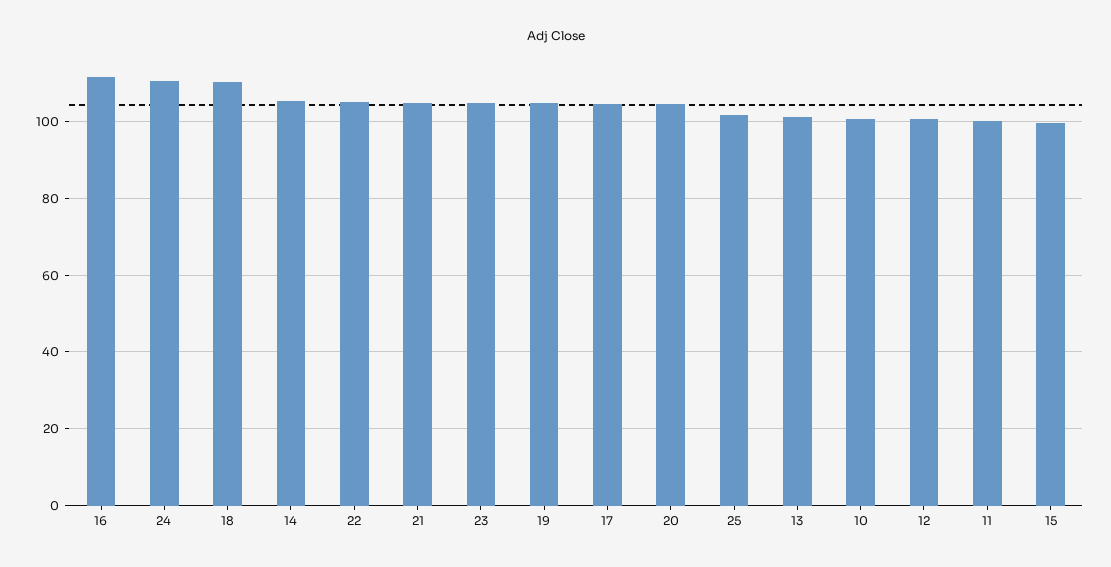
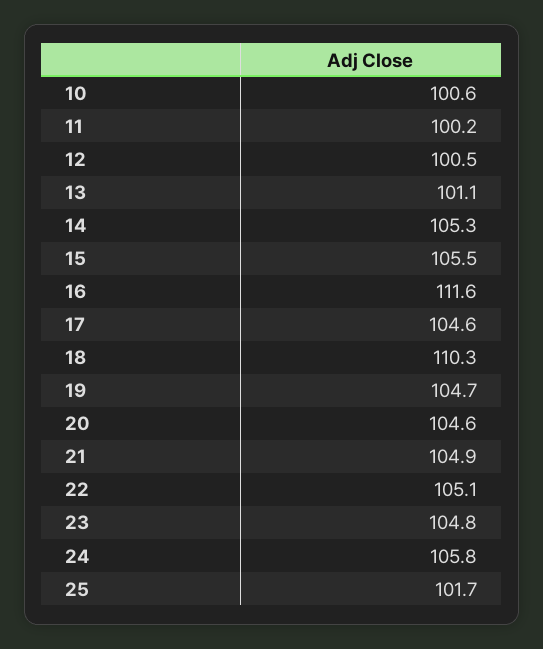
  {
    "16": 111.6,
-   "24": 110,
+   "24": 105.8,
    "18": 110.3,
    "14": 105.3,
    "22": 105.1,
    "21": 104.9,
    "23": 104.8,
    "19": 104.7,
    "17": 104.6,
    "20": 104.6,
    "25": 101.7,
    "13": 101.1,
    "10": 100.6,
    "12": 100.5,
    "11": 100.2,
-   "15": 100
+   "15": 105.5
  }

